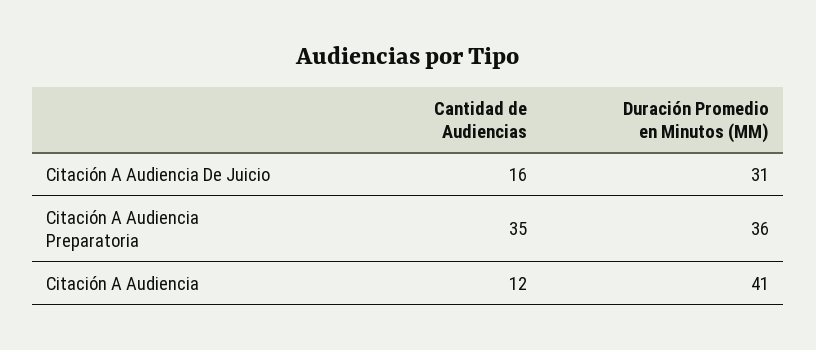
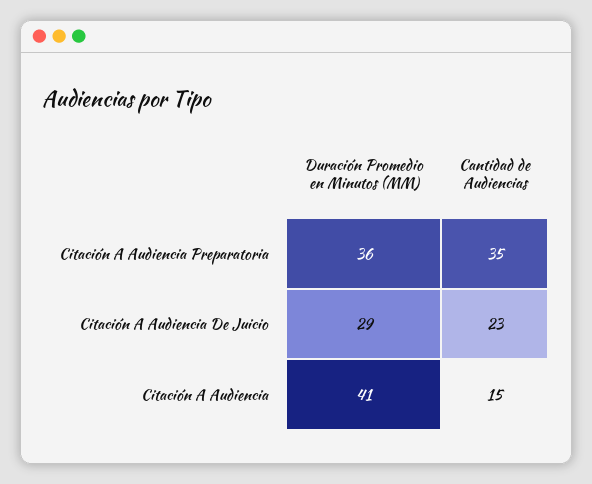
  {
    "Cantidad de Audiencias": {
-     "Citación A Audiencia De Juicio": 16,
+     "Citación A Audiencia De Juicio": 23,
      "Citación A Audiencia Preparatoria": 35,
-     "Citación A Audiencia": 12
+     "Citación A Audiencia": 15
    },
    "Duración Promedio en Minutos (MM)": {
-     "Citación A Audiencia De Juicio": 31,
+     "Citación A Audiencia De Juicio": 29,
      "Citación A Audiencia Preparatoria": 36,
      "Citación A Audiencia": 41
    }
  }

